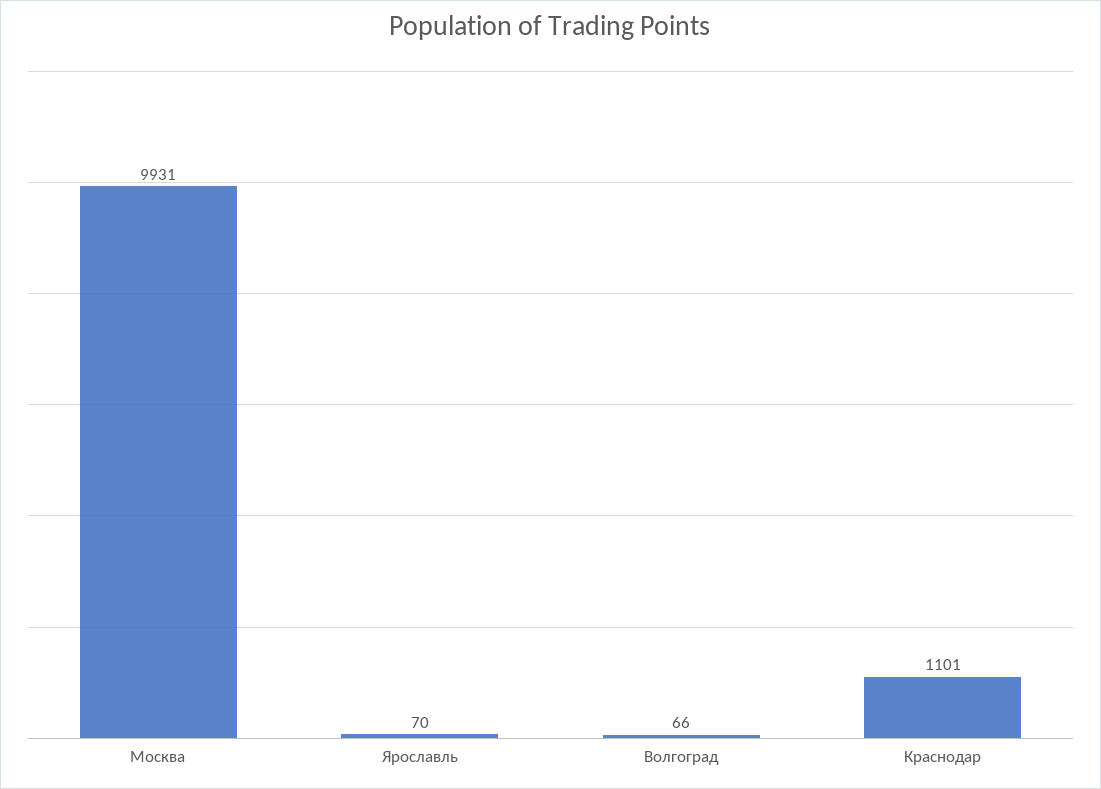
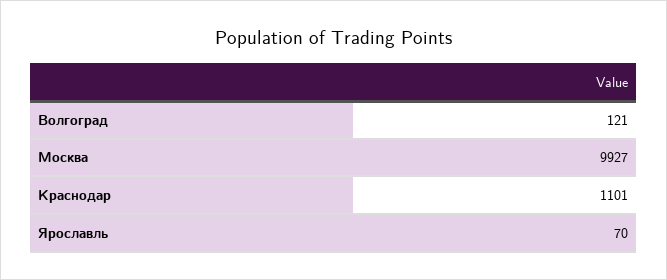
  {
-   "Москва": 9931,
+   "Москва": 9927,
    "Ярославль": 70,
-   "Волгоград": 66,
+   "Волгоград": 121,
    "Краснодар": 1101
  }

